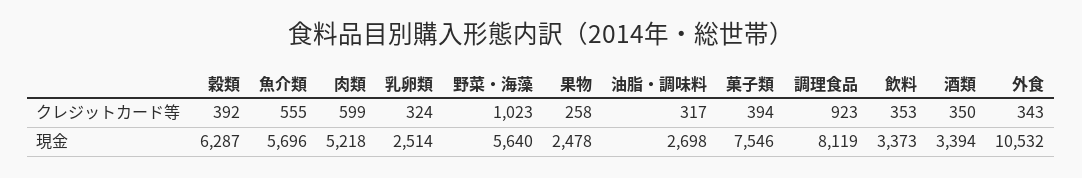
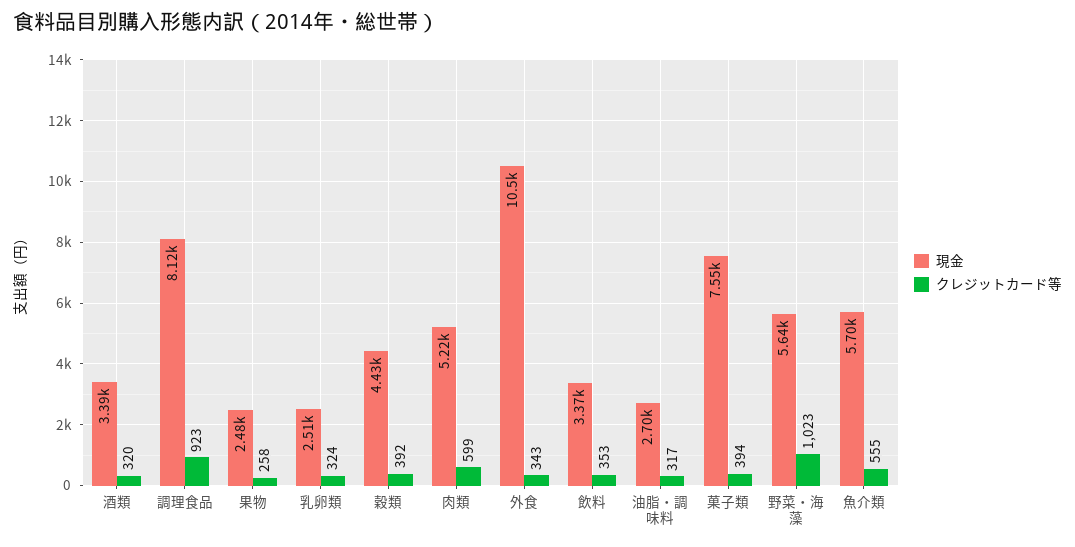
  {
    "クレジットカード等": {
      "穀類": 392,
      "魚介類": 555,
      "肉類": 599,
      "乳卵類": 324,
      "野菜・海藻": 1023,
      "果物": 258,
      "油脂・調味料": 317,
      "菓子類": 394,
      "調理食品": 923,
      "飲料": 353,
-     "酒類": 350,
+     "酒類": 320,
      "外食": 343
    },
    "現金": {
-     "穀類": 6287,
+     "穀類": 4430,
      "魚介類": 5696,
      "肉類": 5218,
      "乳卵類": 2514,
      "野菜・海藻": 5640,
      "果物": 2478,
      "油脂・調味料": 2698,
      "菓子類": 7546,
      "調理食品": 8119,
      "飲料": 3373,
      "酒類": 3394,
      "外食": 10532
    }
  }

